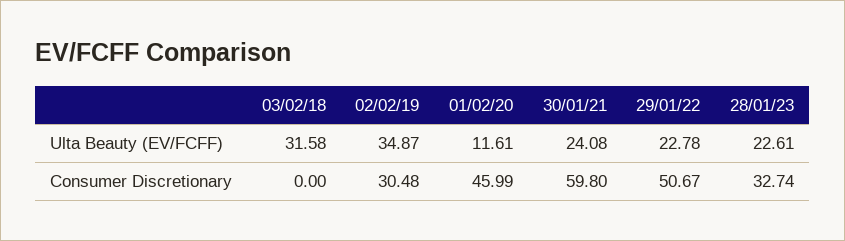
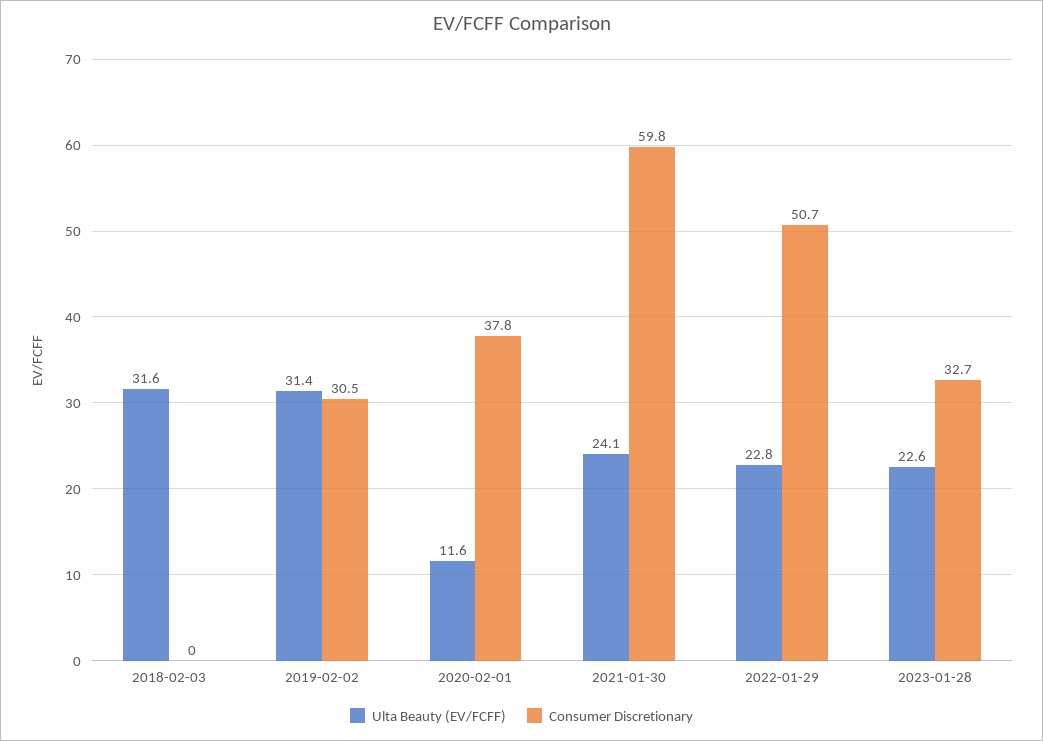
  {
    "Ulta Beauty (EV/FCFF)": {
      "03/02/18": 31.58,
-     "02/02/19": 34.87,
+     "02/02/19": 31.4,
      "01/02/20": 11.61,
      "30/01/21": 24.08,
      "29/01/22": 22.78,
      "28/01/23": 22.61
    },
    "Consumer Discretionary": {
      "03/02/18": 0,
      "02/02/19": 30.48,
-     "01/02/20": 45.99,
+     "01/02/20": 37.8,
      "30/01/21": 59.8,
      "29/01/22": 50.67,
      "28/01/23": 32.74
    }
  }

